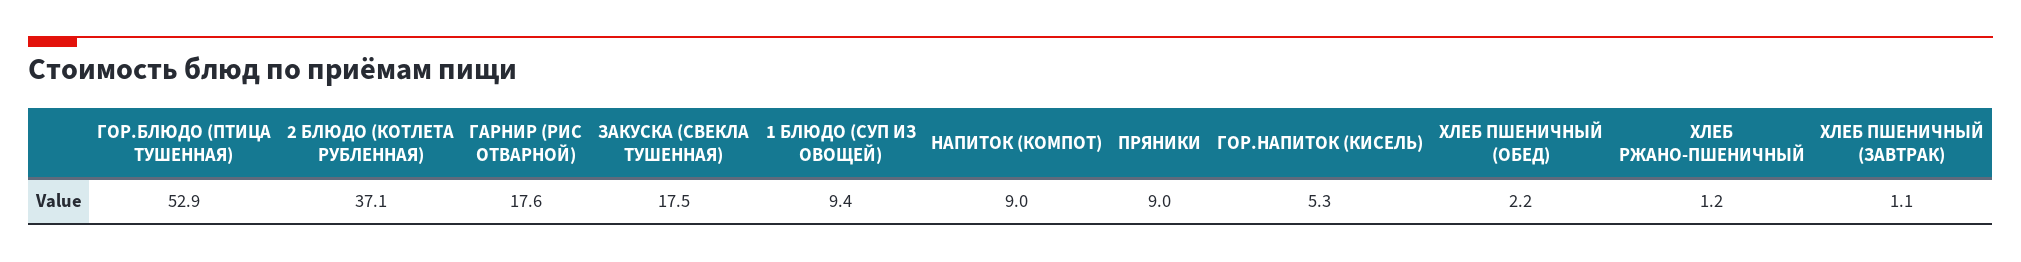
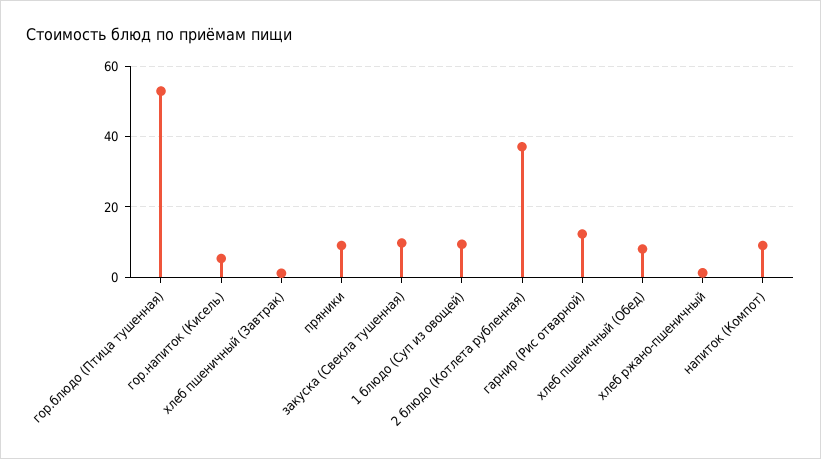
  {
    "ГОР.БЛЮДО (ПТИЦА ТУШЕННАЯ)": 52.9,
    "2 БЛЮДО (КОТЛЕТА РУБЛЕННАЯ)": 37.1,
-   "ГАРНИР (РИС ОТВАРНОЙ)": 17.6,
+   "ГАРНИР (РИС ОТВАРНОЙ)": 12,
-   "ЗАКУСКА (СВЕКЛА ТУШЕННАЯ)": 17.5,
+   "ЗАКУСКА (СВЕКЛА ТУШЕННАЯ)": 10,
    "1 БЛЮДО (СУП ИЗ ОВОЩЕЙ)": 9.4,
    "НАПИТОК (КОМПОТ)": 9,
    "ПРЯНИКИ": 9,
    "ГОР.НАПИТОК (КИСЕЛЬ)": 5.3,
-   "ХЛЕБ ПШЕНИЧНЫЙ (ОБЕД)": 2.2,
+   "ХЛЕБ ПШЕНИЧНЫЙ (ОБЕД)": 8,
    "ХЛЕБ РЖАНО-ПШЕНИЧНЫЙ": 1.2,
    "ХЛЕБ ПШЕНИЧНЫЙ (ЗАВТРАК)": 1.1
  }

